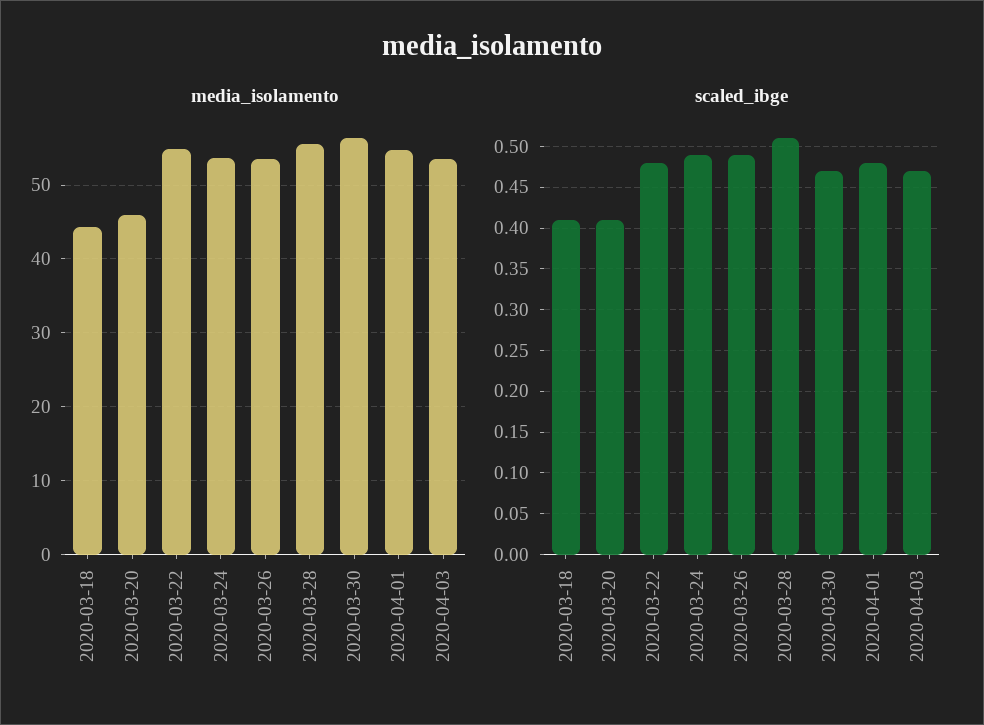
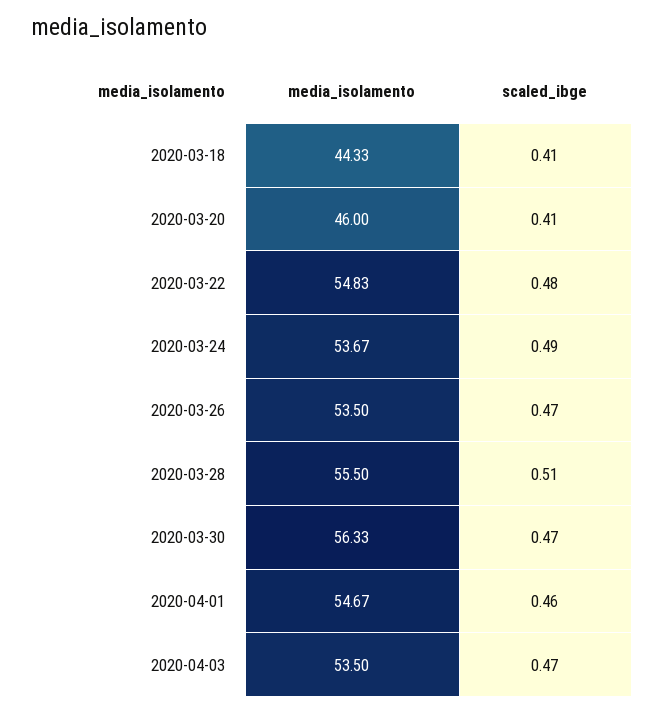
  {
    "media_isolamento": {
      "2020-03-18": 44.33,
      "2020-03-20": 46,
      "2020-03-22": 54.83,
      "2020-03-24": 53.67,
      "2020-03-26": 53.5,
      "2020-03-28": 55.5,
      "2020-03-30": 56.33,
      "2020-04-01": 54.67,
      "2020-04-03": 53.5
    },
    "scaled_ibge": {
      "2020-03-18": 0.41,
      "2020-03-20": 0.41,
      "2020-03-22": 0.48,
      "2020-03-24": 0.49,
-     "2020-03-26": 0.49,
+     "2020-03-26": 0.47,
      "2020-03-28": 0.51,
      "2020-03-30": 0.47,
-     "2020-04-01": 0.48,
+     "2020-04-01": 0.46,
      "2020-04-03": 0.47
    }
  }

